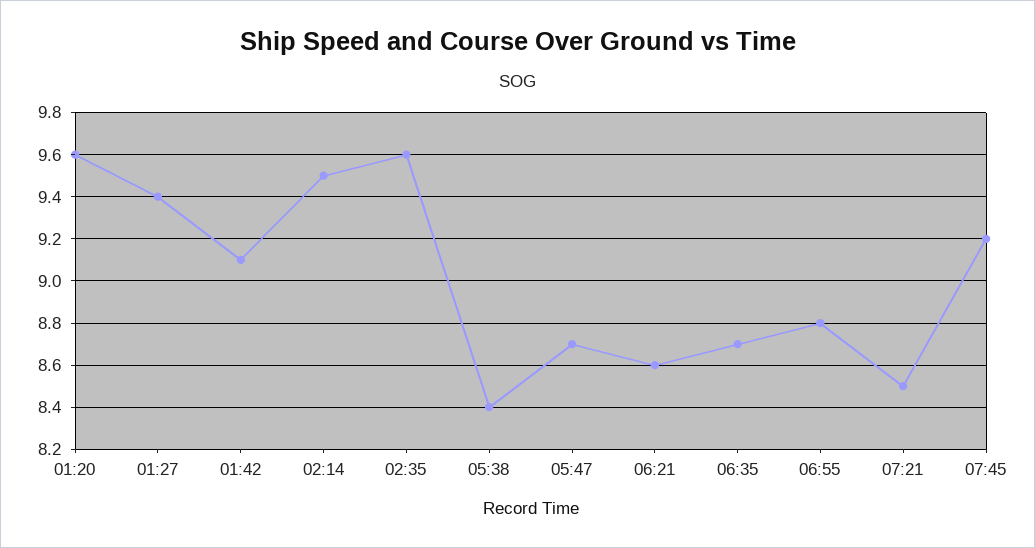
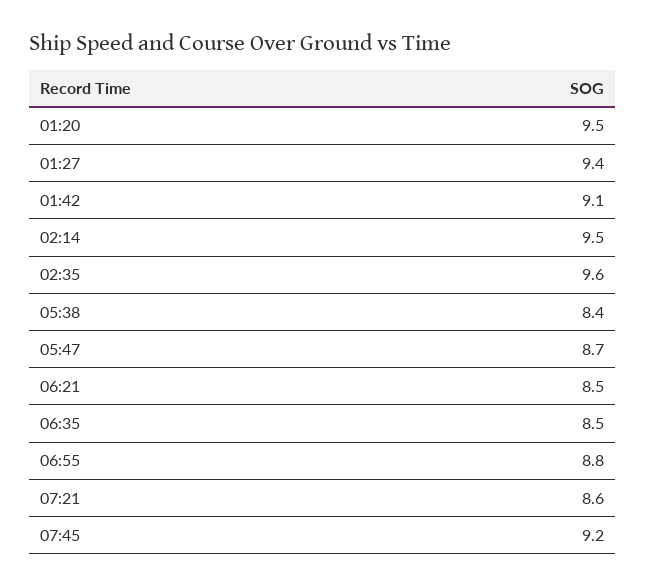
  {
-   "01:20": 9.6,
+   "01:20": 9.5,
    "01:27": 9.4,
    "01:42": 9.1,
    "02:14": 9.5,
    "02:35": 9.6,
    "05:38": 8.4,
    "05:47": 8.7,
-   "06:21": 8.6,
+   "06:21": 8.5,
-   "06:35": 8.7,
+   "06:35": 8.5,
    "06:55": 8.8,
-   "07:21": 8.5,
+   "07:21": 8.6,
    "07:45": 9.2
  }

